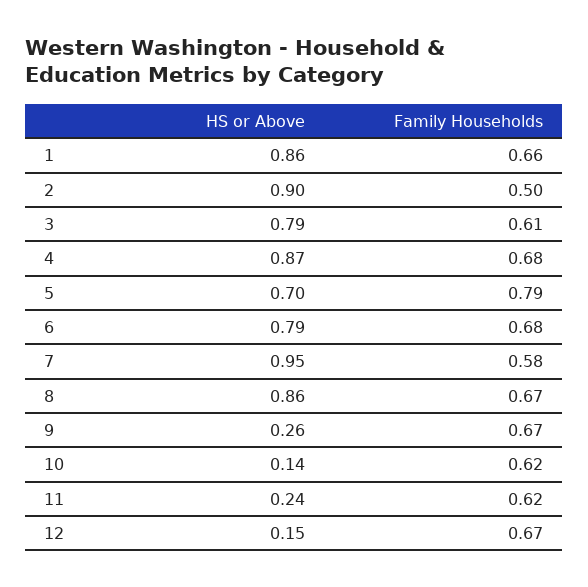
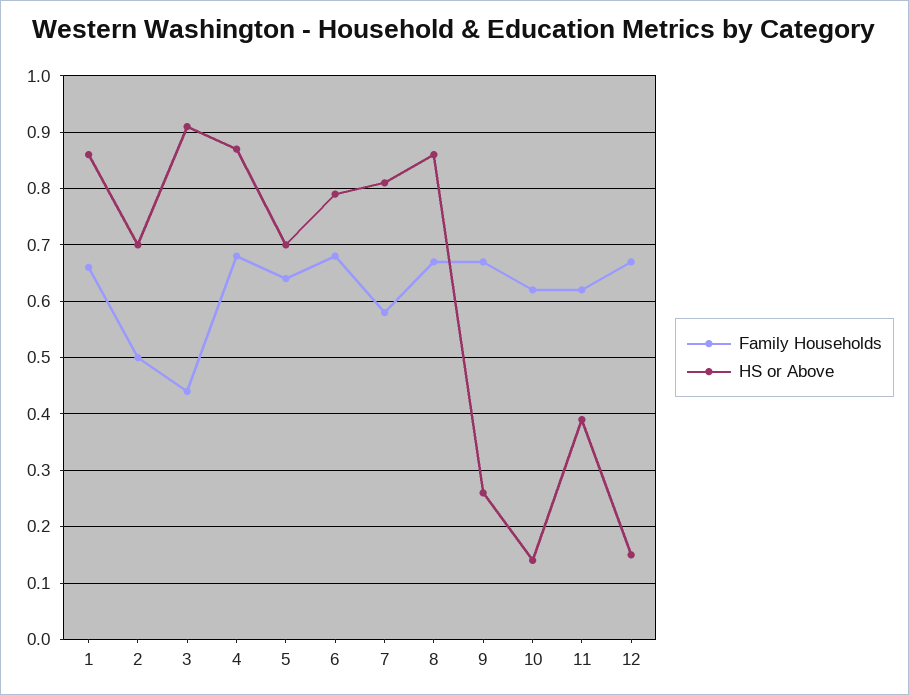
  {
    "HS or Above": {
      "1": 0.86,
-     "2": 0.9,
+     "2": 0.7,
-     "3": 0.79,
+     "3": 0.9,
      "4": 0.87,
      "5": 0.7,
      "6": 0.79,
-     "7": 0.95,
+     "7": 0.8,
      "8": 0.86,
      "9": 0.26,
      "10": 0.14,
-     "11": 0.24,
+     "11": 0.4,
      "12": 0.15
    },
    "Family Households": {
      "1": 0.66,
      "2": 0.5,
-     "3": 0.61,
+     "3": 0.45,
      "4": 0.68,
-     "5": 0.79,
+     "5": 0.65,
      "6": 0.68,
      "7": 0.58,
      "8": 0.67,
      "9": 0.67,
      "10": 0.62,
      "11": 0.62,
      "12": 0.67
    }
  }

